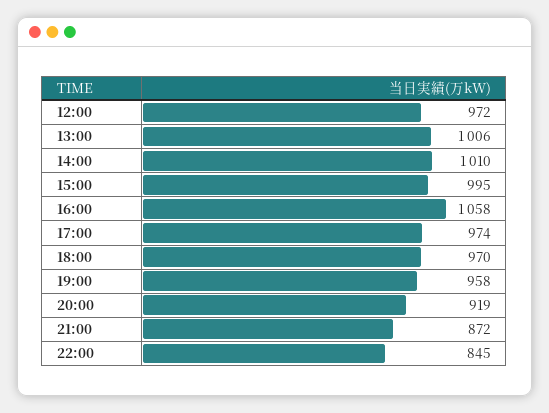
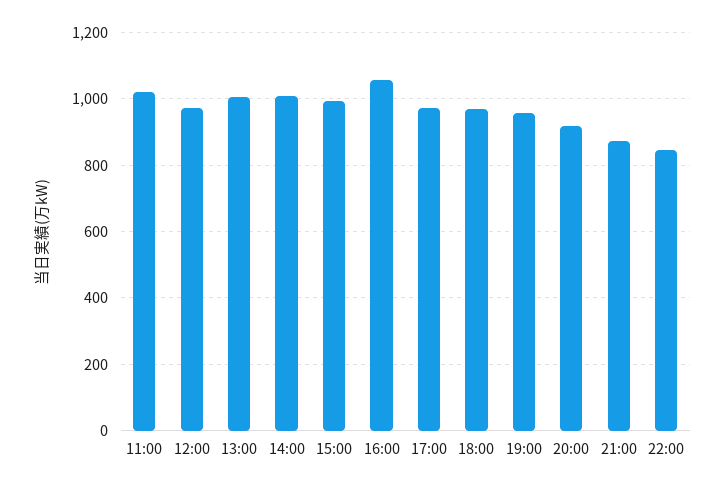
  {
    "12:00": 972,
    "13:00": 1006,
    "14:00": 1010,
    "15:00": 995,
    "16:00": 1058,
    "17:00": 974,
    "18:00": 970,
    "19:00": 958,
    "20:00": 919,
    "21:00": 872,
-   "22:00": 845
+   "22:00": 845,
+   "11:00": 1020
  }

